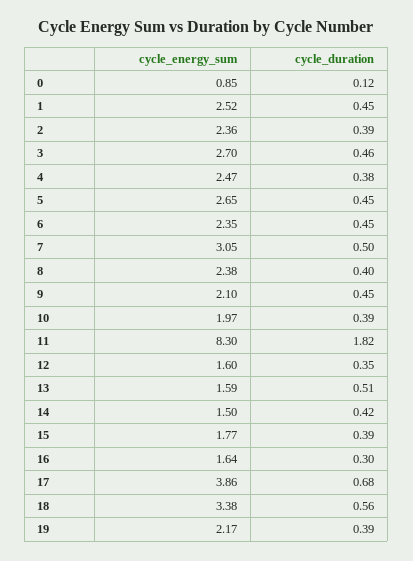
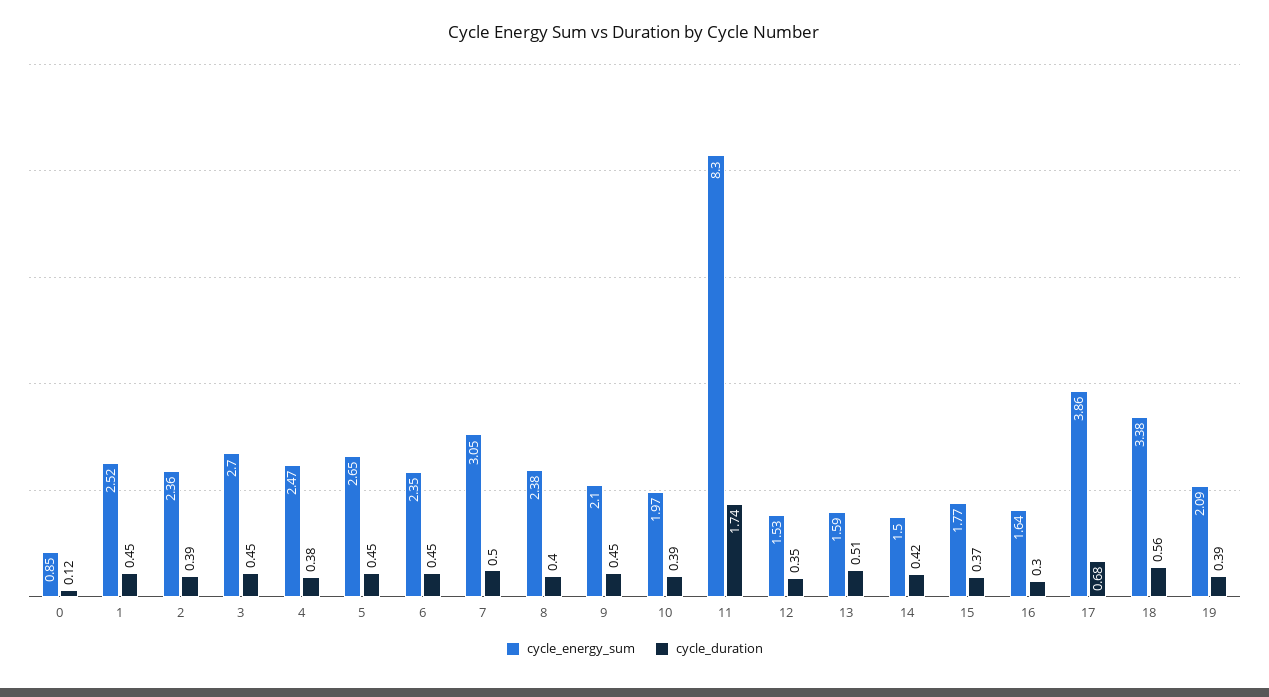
  {
    "cycle_energy_sum": {
      "0": 0.85,
      "1": 2.52,
      "2": 2.36,
      "3": 2.7,
      "4": 2.47,
      "5": 2.65,
      "6": 2.35,
      "7": 3.05,
      "8": 2.38,
      "9": 2.1,
      "10": 1.97,
      "11": 8.3,
-     "12": 1.6,
+     "12": 1.53,
      "13": 1.59,
      "14": 1.5,
      "15": 1.77,
      "16": 1.64,
      "17": 3.86,
      "18": 3.38,
-     "19": 2.17
+     "19": 2.09
    },
    "cycle_duration": {
      "0": 0.12,
      "1": 0.45,
      "2": 0.39,
-     "3": 0.46,
+     "3": 0.45,
      "4": 0.38,
      "5": 0.45,
      "6": 0.45,
      "7": 0.5,
      "8": 0.4,
      "9": 0.45,
      "10": 0.39,
-     "11": 1.82,
+     "11": 1.74,
      "12": 0.35,
      "13": 0.51,
      "14": 0.42,
-     "15": 0.39,
+     "15": 0.37,
      "16": 0.3,
      "17": 0.68,
      "18": 0.56,
      "19": 0.39
    }
  }

